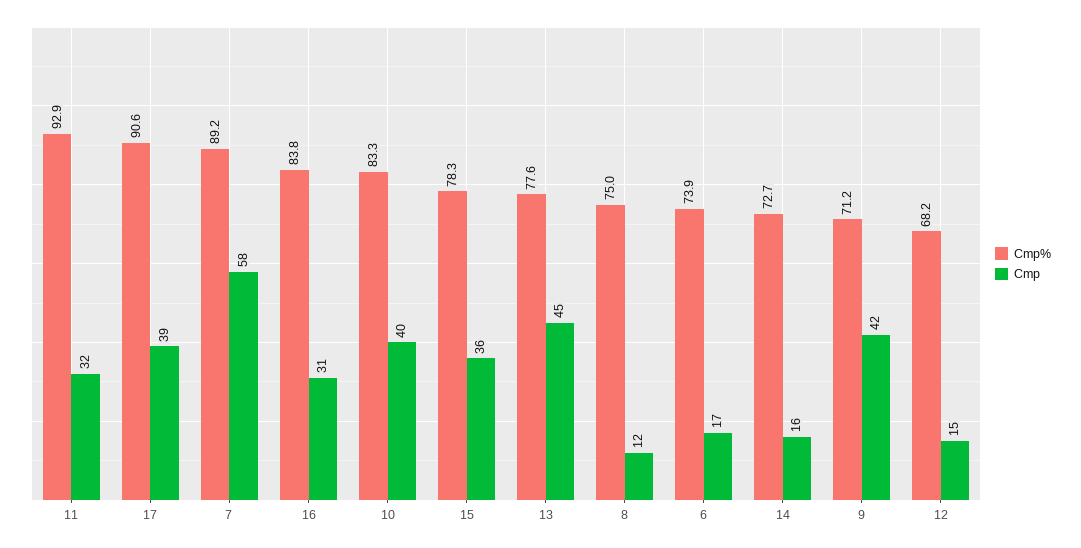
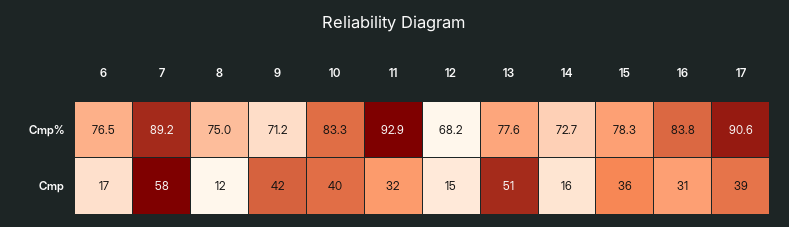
  {
    "Cmp%": {
      "11": 92.9,
      "17": 90.6,
      "7": 89.2,
      "16": 83.8,
      "10": 83.3,
      "15": 78.3,
      "13": 77.6,
      "8": 75,
-     "6": 73.9,
+     "6": 76.5,
      "14": 72.7,
      "9": 71.2,
      "12": 68.2
    },
    "Cmp": {
      "11": 32,
      "17": 39,
      "7": 58,
      "16": 31,
      "10": 40,
      "15": 36,
-     "13": 45,
+     "13": 51,
      "8": 12,
      "6": 17,
      "14": 16,
      "9": 42,
      "12": 15
    }
  }

